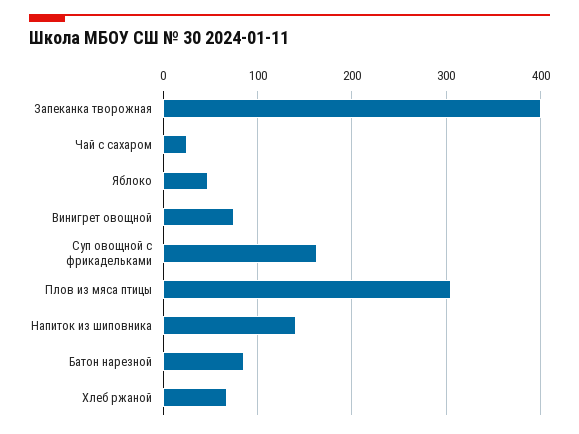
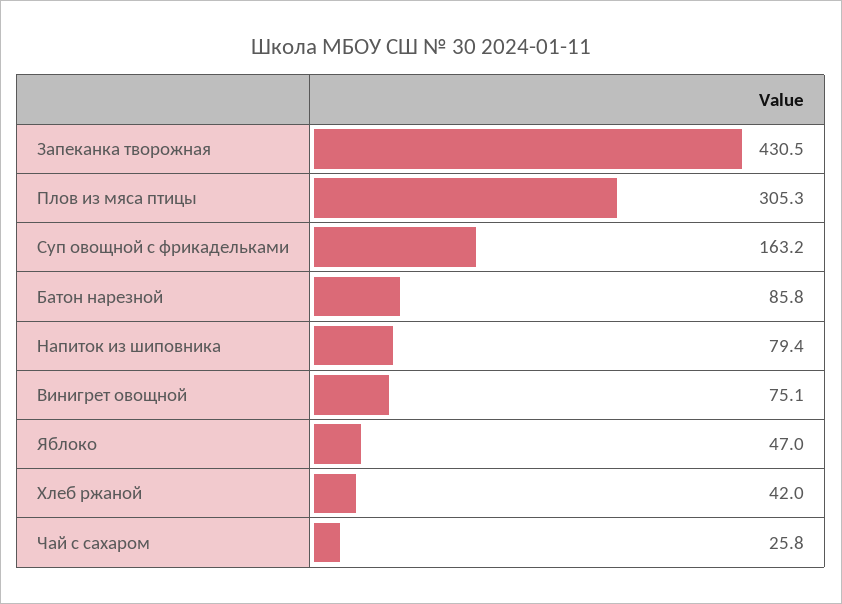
  {
-   "Запеканка творожная": 400,
+   "Запеканка творожная": 430.5,
    "Чай с сахаром": 25.8,
    "Яблоко": 47,
    "Винигрет овощной": 75.1,
    "Суп овощной с фрикадельками": 163.2,
    "Плов из мяса птицы": 305.3,
-   "Напиток из шиповника": 140,
+   "Напиток из шиповника": 79.4,
    "Батон нарезной": 85.8,
-   "Хлеб ржаной": 70
+   "Хлеб ржаной": 42
  }

